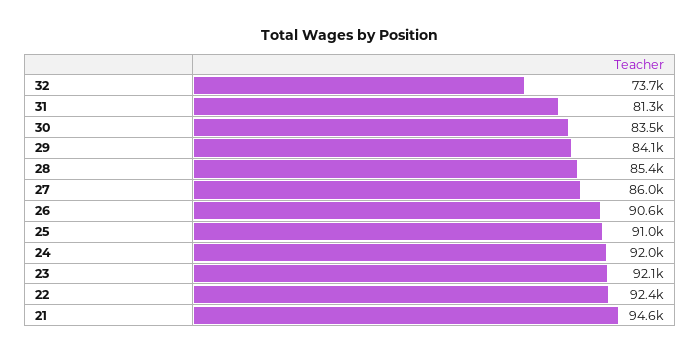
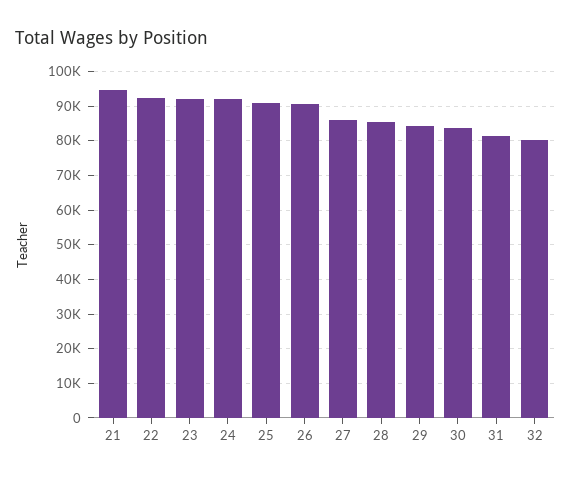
  {
-   "32": 73700,
+   "32": 80000,
    "31": 81300,
    "30": 83500,
    "29": 84100,
    "28": 85400,
    "27": 86000,
    "26": 90600,
    "25": 91000,
    "24": 92000,
    "23": 92100,
    "22": 92400,
    "21": 94600
  }

